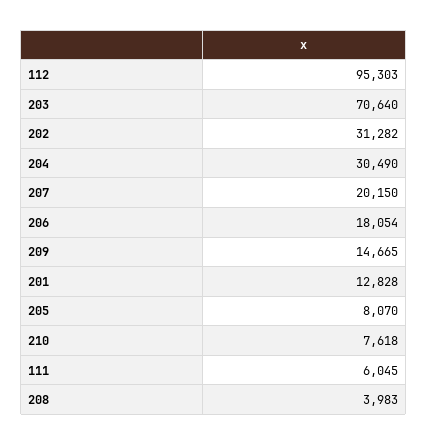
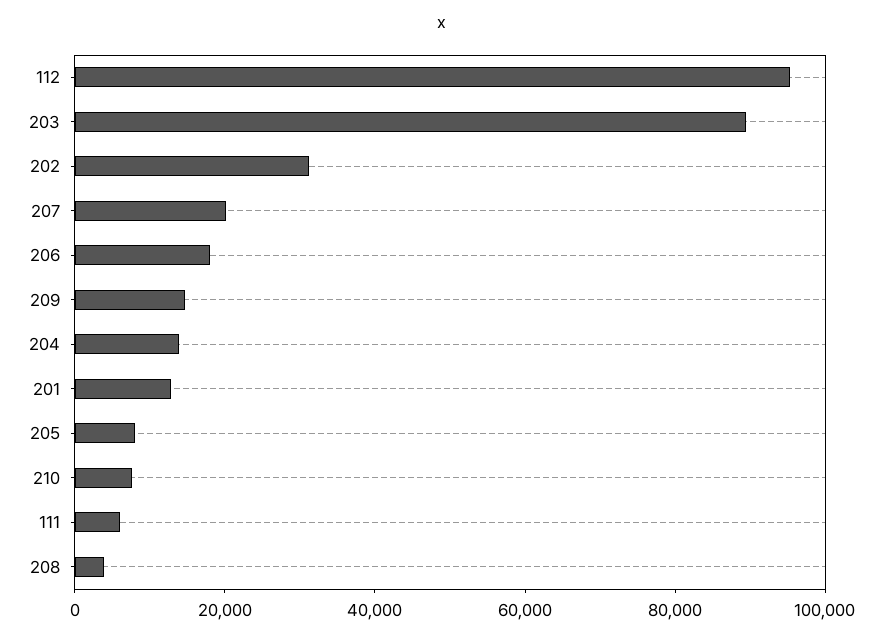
  {
    "112": 95303,
-   "203": 70640,
+   "203": 90000,
    "202": 31282,
-   "204": 30490,
+   "204": 15000,
    "207": 20150,
    "206": 18054,
    "209": 14665,
    "201": 12828,
    "205": 8070,
    "210": 7618,
    "111": 6045,
    "208": 3983
  }

